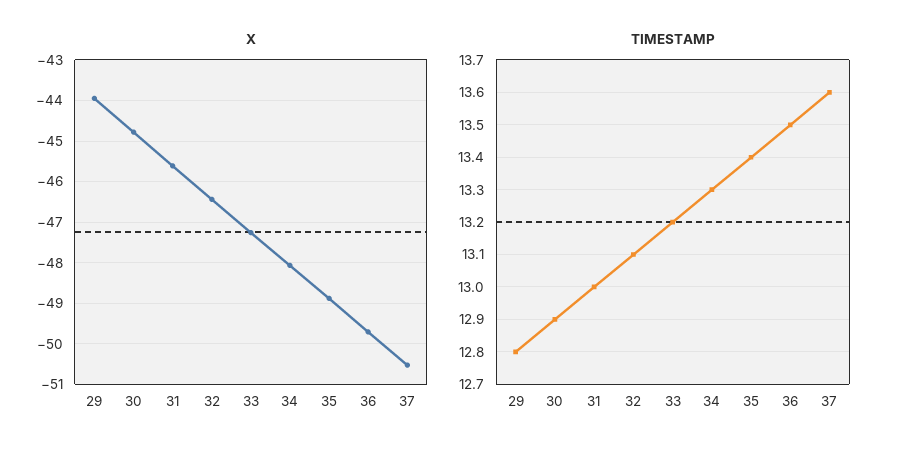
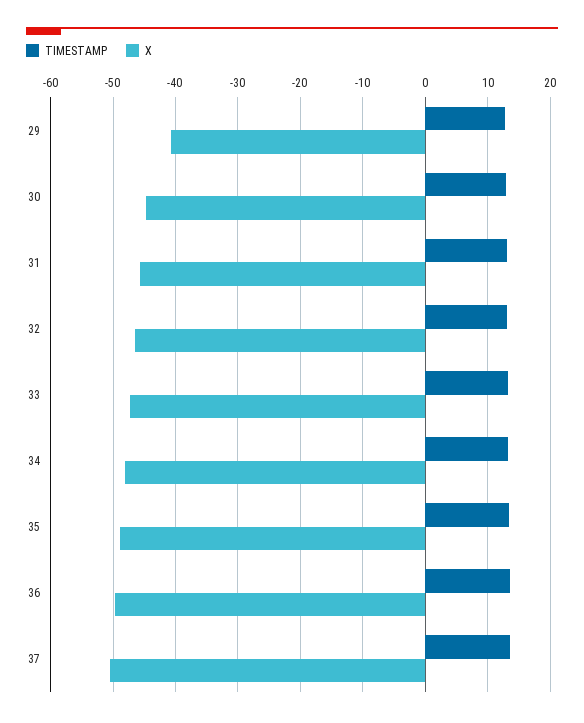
  {
    "X": {
-     "29": -44,
+     "29": -41,
      "30": -44.8,
      "31": -45.6,
      "32": -46.4,
      "33": -47.2,
      "34": -48,
      "35": -48.8,
      "36": -49.8,
      "37": -50.6
    },
    "TIMESTAMP": {
      "29": 12.8,
      "30": 12.9,
      "31": 13,
      "32": 13.1,
      "33": 13.2,
      "34": 13.3,
      "35": 13.4,
      "36": 13.5,
      "37": 13.6
    }
  }

